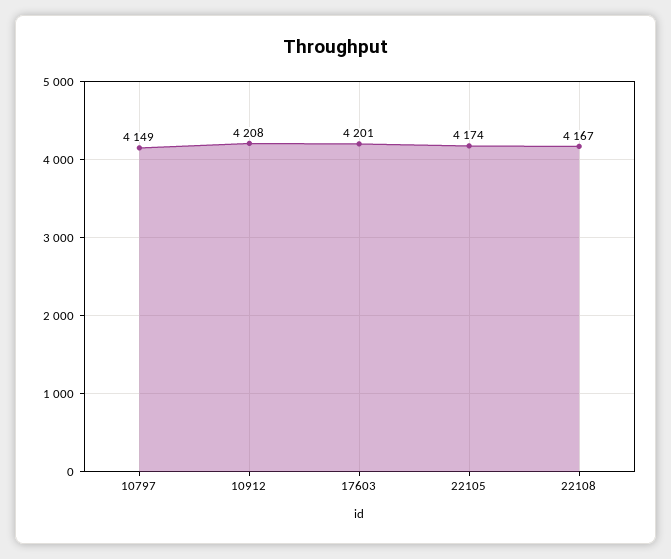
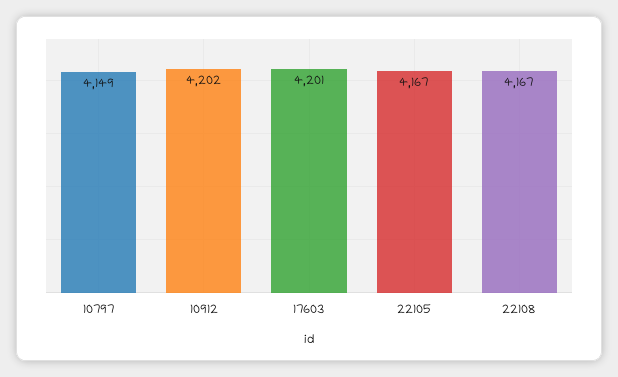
  {
    "10797": 4149,
-   "10912": 4208,
+   "10912": 4202,
    "17603": 4201,
-   "22105": 4174,
+   "22105": 4167,
    "22108": 4167
  }

